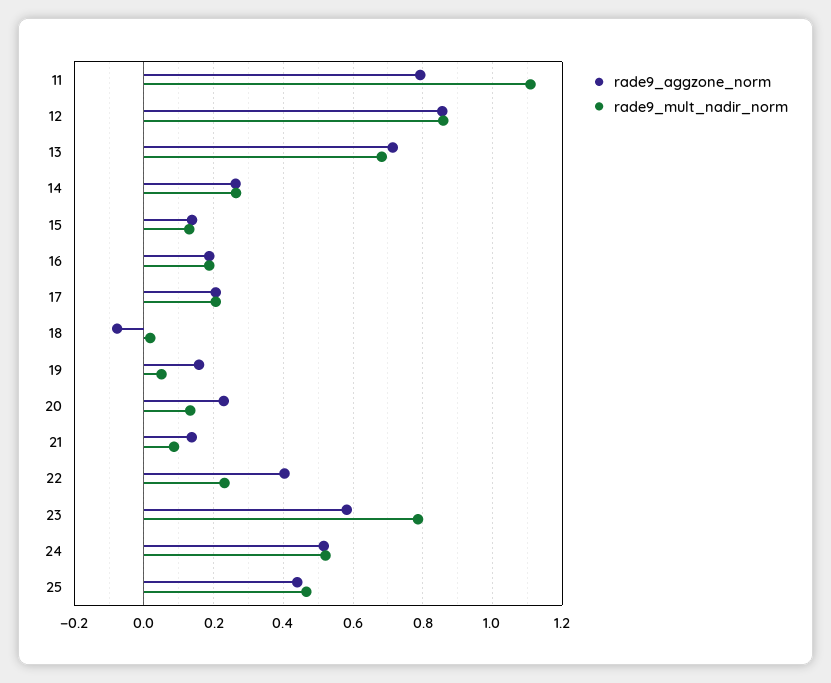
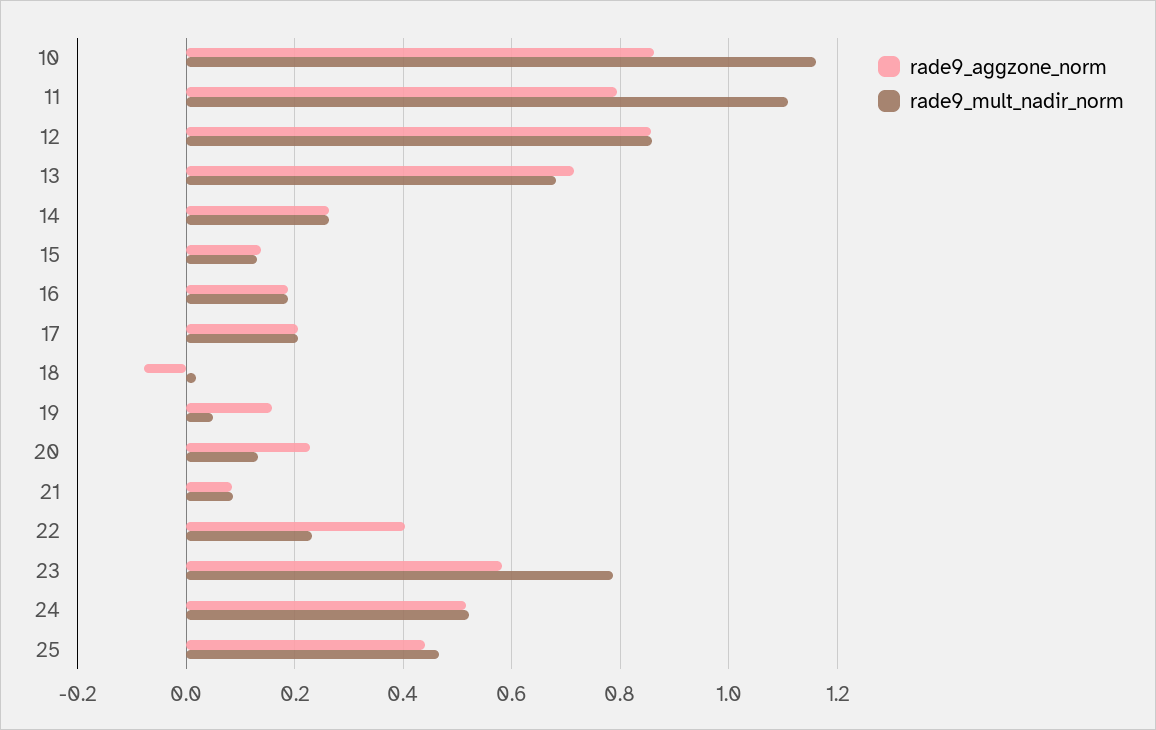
  {
    "rade9_aggzone_norm": {
      "11": 0.8,
      "12": 0.86,
      "13": 0.72,
      "14": 0.26,
      "15": 0.14,
      "16": 0.18,
      "17": 0.2,
      "18": -0.08,
      "19": 0.16,
      "20": 0.22,
-     "21": 0.14,
+     "21": 0.08,
      "22": 0.4,
      "23": 0.58,
      "24": 0.52,
-     "25": 0.44
+     "25": 0.44,
+     "10": 0.86
    },
    "rade9_mult_nadir_norm": {
      "11": 1.1,
      "12": 0.86,
      "13": 0.68,
      "14": 0.26,
      "15": 0.14,
      "16": 0.18,
      "17": 0.2,
      "18": 0.02,
      "19": 0.06,
      "20": 0.14,
      "21": 0.08,
      "22": 0.24,
      "23": 0.78,
      "24": 0.52,
-     "25": 0.46
+     "25": 0.46,
+     "10": 1.16
    }
  }

